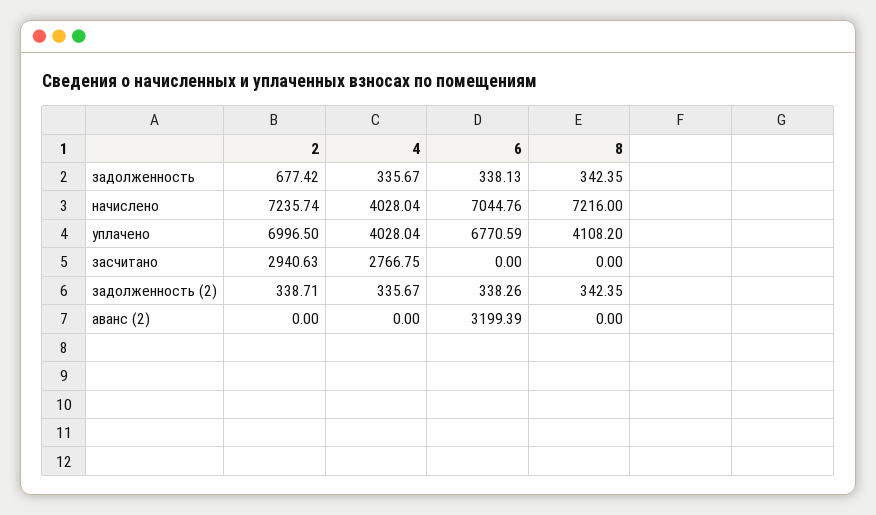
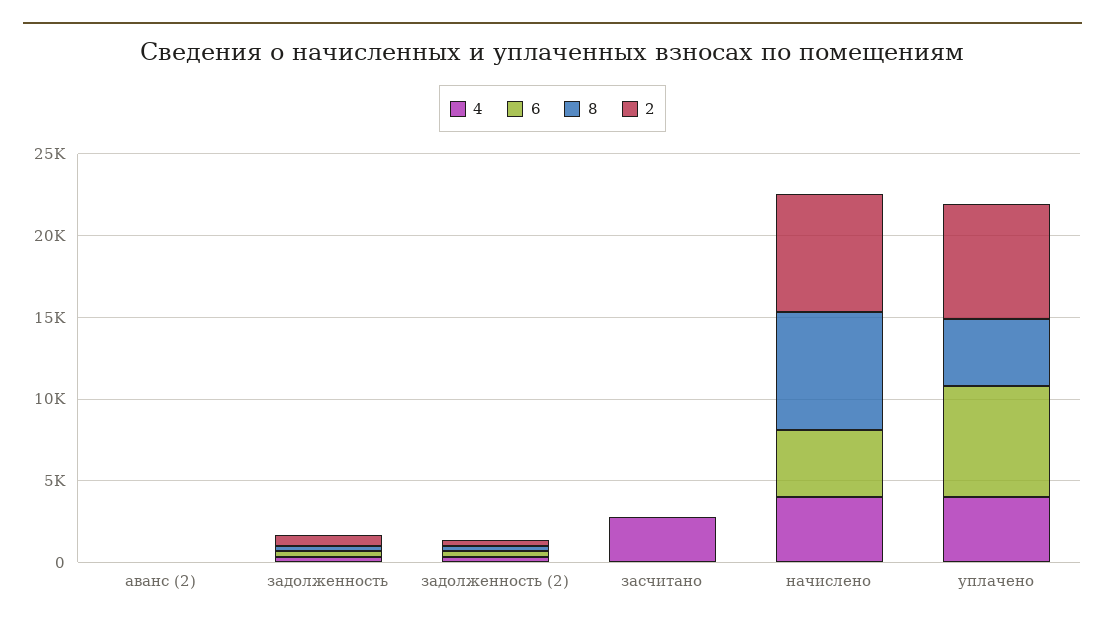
  {
    "2": {
      "задолженность": 677.42,
      "начислено": 7235.74,
      "уплачено": 6996.5,
-     "засчитано": 2940.63,
+     "засчитано": 0,
      "задолженность (2)": 338.71,
      "аванс (2)": 0
    },
    "4": {
      "задолженность": 335.67,
      "начислено": 4028.04,
      "уплачено": 4028.04,
      "засчитано": 2766.75,
      "задолженность (2)": 335.67,
      "аванс (2)": 0
    },
    "6": {
      "задолженность": 338.13,
-     "начислено": 7044.76,
+     "начислено": 4000,
      "уплачено": 6770.59,
      "засчитано": 0,
      "задолженность (2)": 338.26,
-     "аванс (2)": 3199.39
+     "аванс (2)": 0
    },
    "8": {
      "задолженность": 342.35,
      "начислено": 7216,
      "уплачено": 4108.2,
      "засчитано": 0,
      "задолженность (2)": 342.35,
      "аванс (2)": 0
    }
  }

